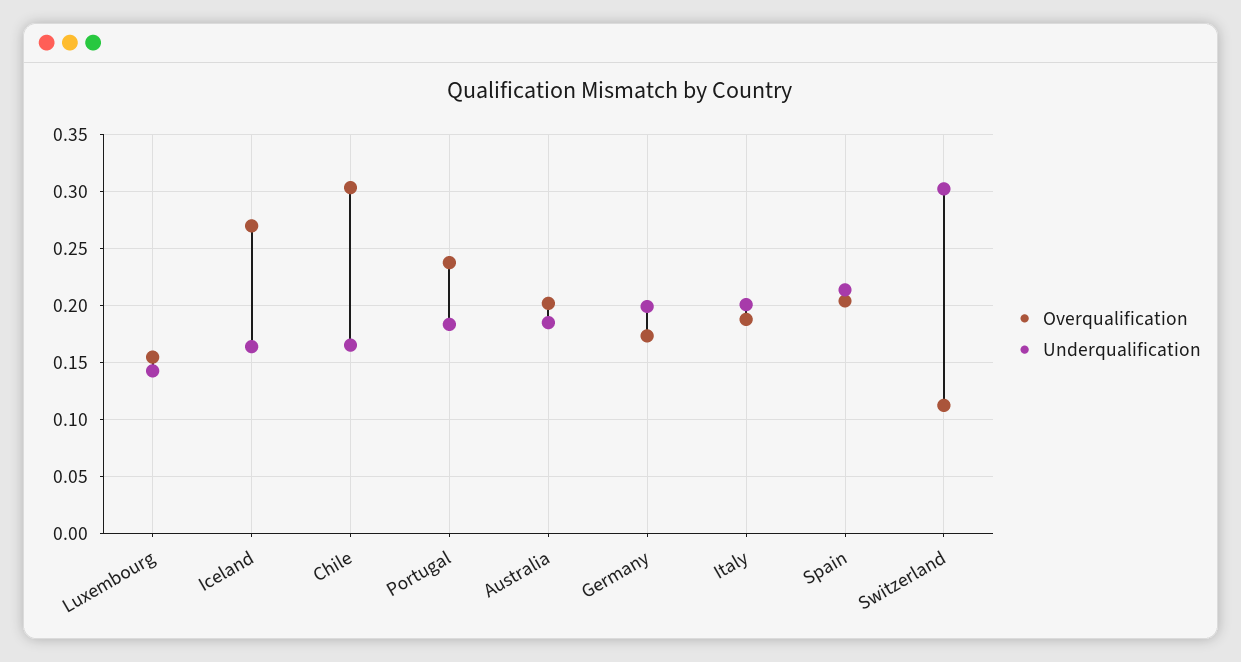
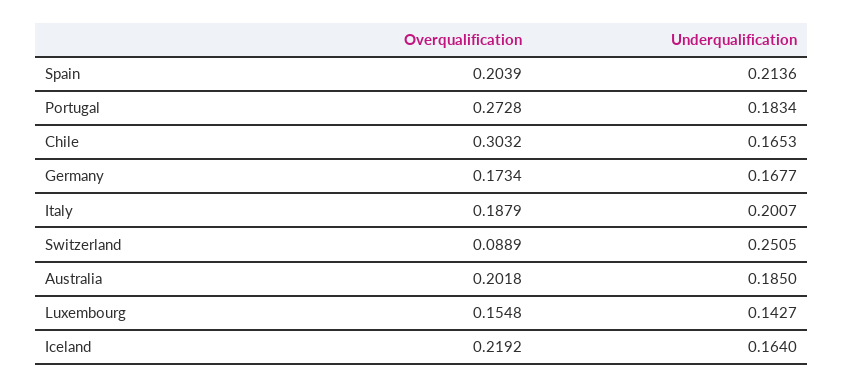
  {
    "Overqualification": {
      "Luxembourg": 0.1548,
-     "Iceland": 0.27,
+     "Iceland": 0.2192,
      "Chile": 0.3032,
-     "Portugal": 0.24,
+     "Portugal": 0.2728,
      "Australia": 0.2018,
      "Germany": 0.1734,
      "Italy": 0.1879,
      "Spain": 0.2039,
-     "Switzerland": 0.11
+     "Switzerland": 0.0889
    },
    "Underqualification": {
      "Luxembourg": 0.1427,
      "Iceland": 0.164,
      "Chile": 0.1653,
      "Portugal": 0.1834,
      "Australia": 0.185,
-     "Germany": 0.2,
+     "Germany": 0.1677,
      "Italy": 0.2007,
      "Spain": 0.2136,
-     "Switzerland": 0.3
+     "Switzerland": 0.2505
    }
  }

